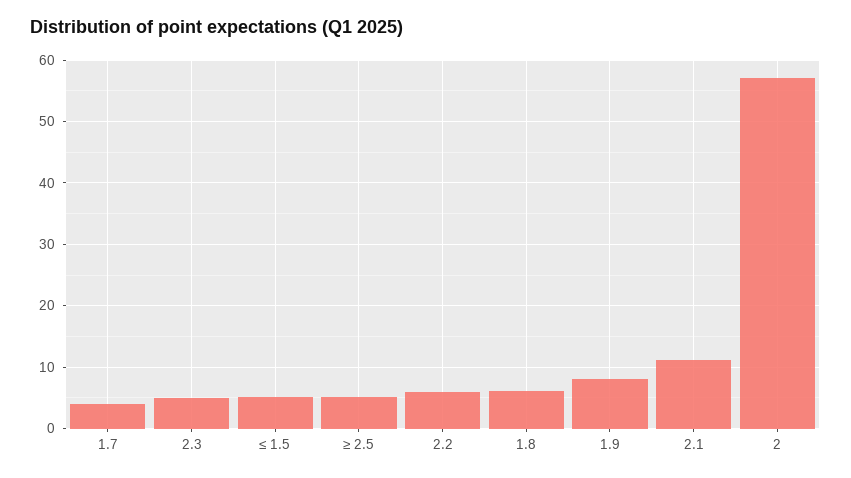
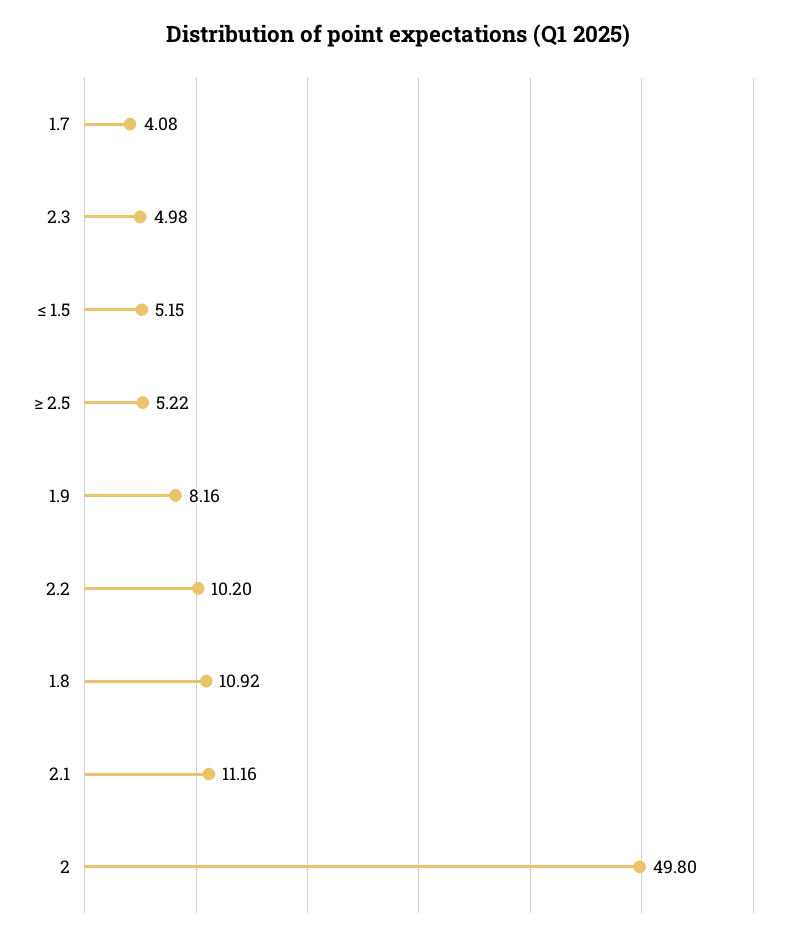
  {
    "1.7": 4.08,
    "2.3": 4.98,
    "≤ 1.5": 5.15,
    "≥ 2.5": 5.22,
-   "2.2": 6,
+   "2.2": 10.2,
-   "1.8": 6,
+   "1.8": 10.92,
    "1.9": 8.16,
    "2.1": 11.16,
-   "2": 57
+   "2": 49.8
  }

